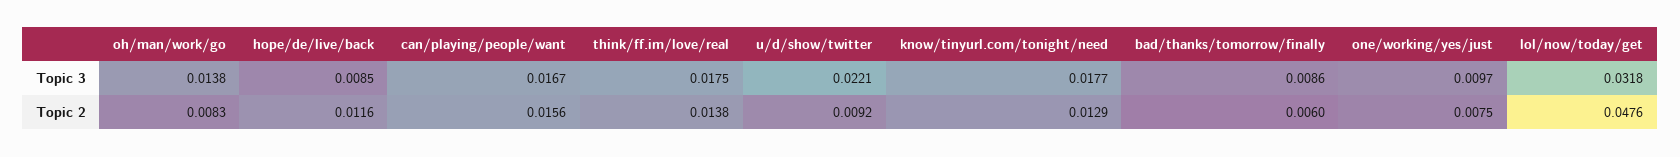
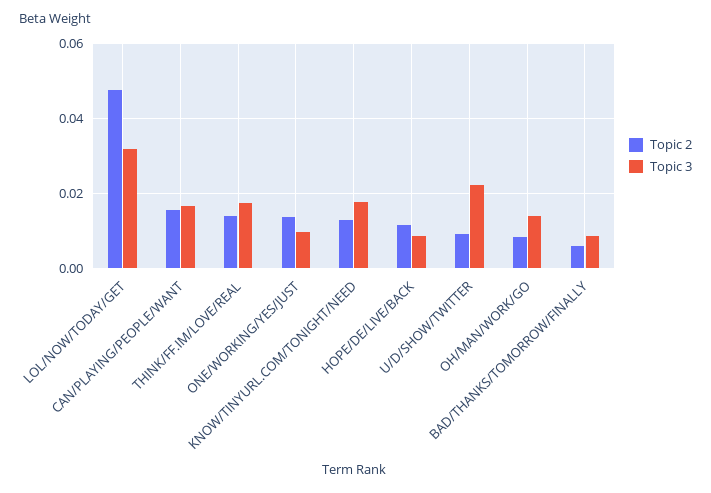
  {
    "Topic 3": {
      "oh/man/work/go": 0.0138,
      "hope/de/live/back": 0.0085,
      "can/playing/people/want": 0.0167,
      "think/ff.im/love/real": 0.0175,
      "u/d/show/twitter": 0.0221,
      "know/tinyurl.com/tonight/need": 0.0177,
      "bad/thanks/tomorrow/finally": 0.0086,
      "one/working/yes/just": 0.0097,
      "lol/now/today/get": 0.0318
    },
    "Topic 2": {
      "oh/man/work/go": 0.0083,
      "hope/de/live/back": 0.0116,
      "can/playing/people/want": 0.0156,
      "think/ff.im/love/real": 0.0138,
      "u/d/show/twitter": 0.0092,
      "know/tinyurl.com/tonight/need": 0.0129,
      "bad/thanks/tomorrow/finally": 0.006,
-     "one/working/yes/just": 0.0075,
+     "one/working/yes/just": 0.014,
      "lol/now/today/get": 0.0476
    }
  }

